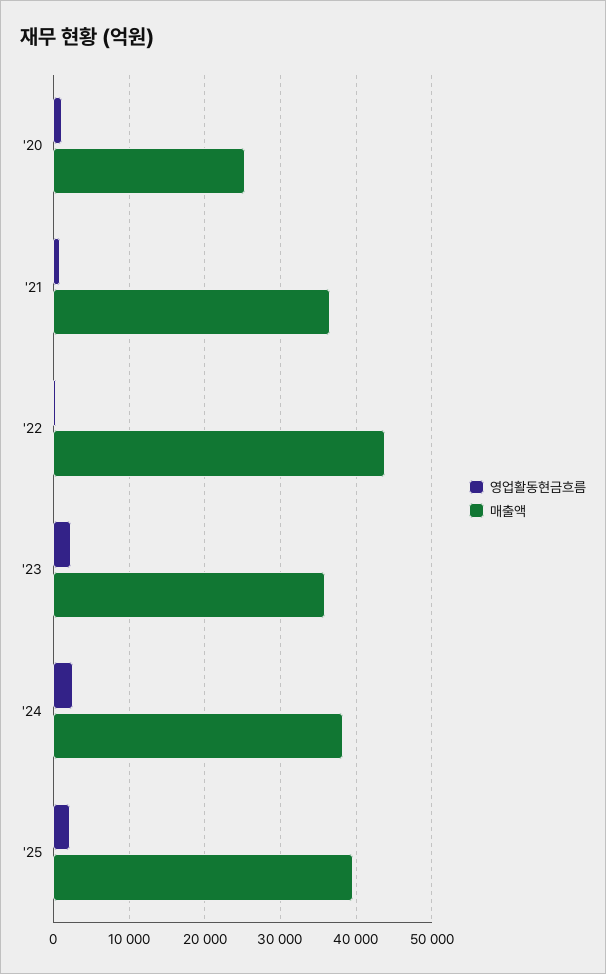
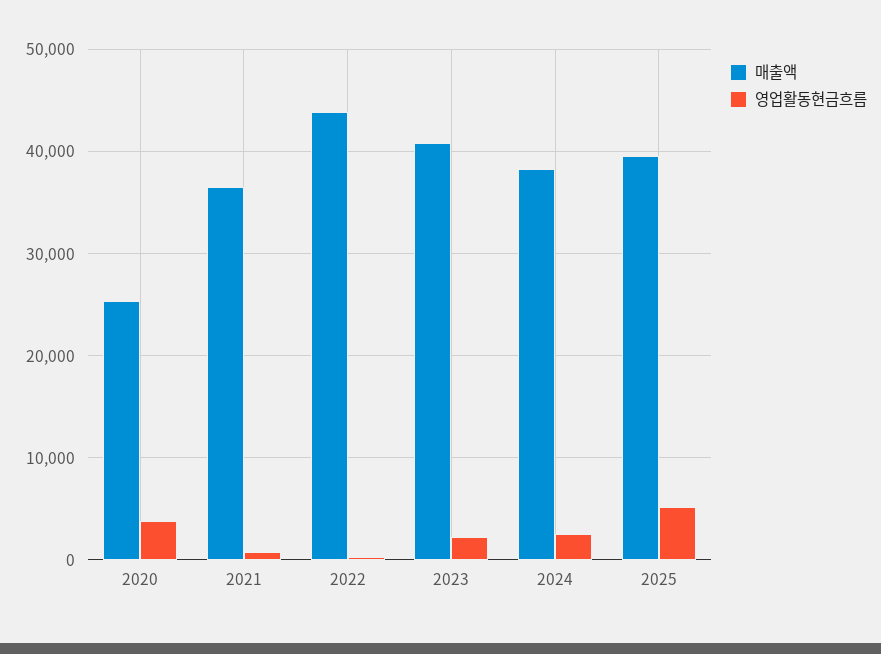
  {
    "영업활동현금흐름": {
-     "'20": 1000,
+     "'20": 4000,
      "'21": 1000,
      "'22": 0,
      "'23": 2000,
      "'24": 3000,
-     "'25": 2000
+     "'25": 5000
    },
    "매출액": {
      "'20": 25000,
      "'21": 37000,
      "'22": 44000,
-     "'23": 36000,
+     "'23": 41000,
      "'24": 38000,
      "'25": 40000
    }
  }

